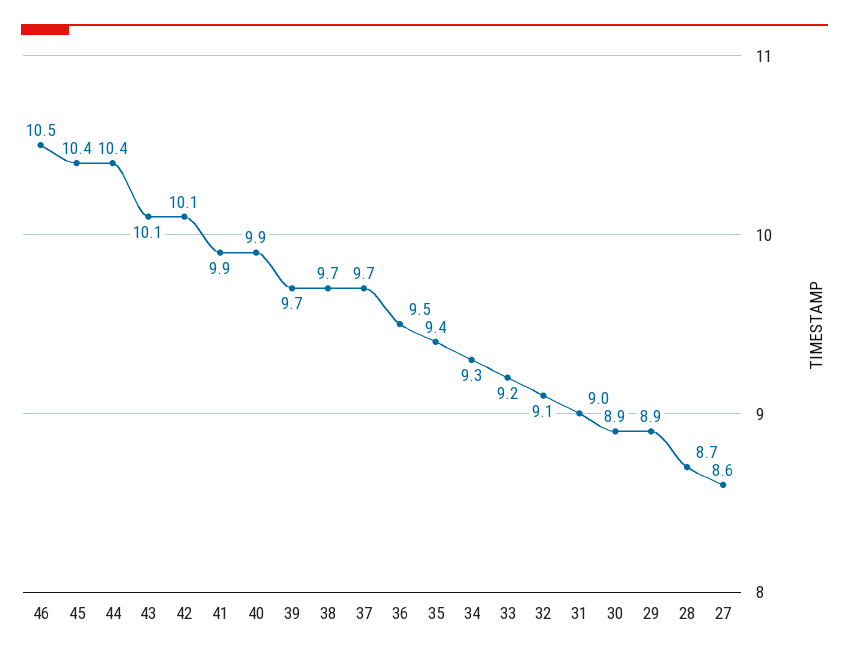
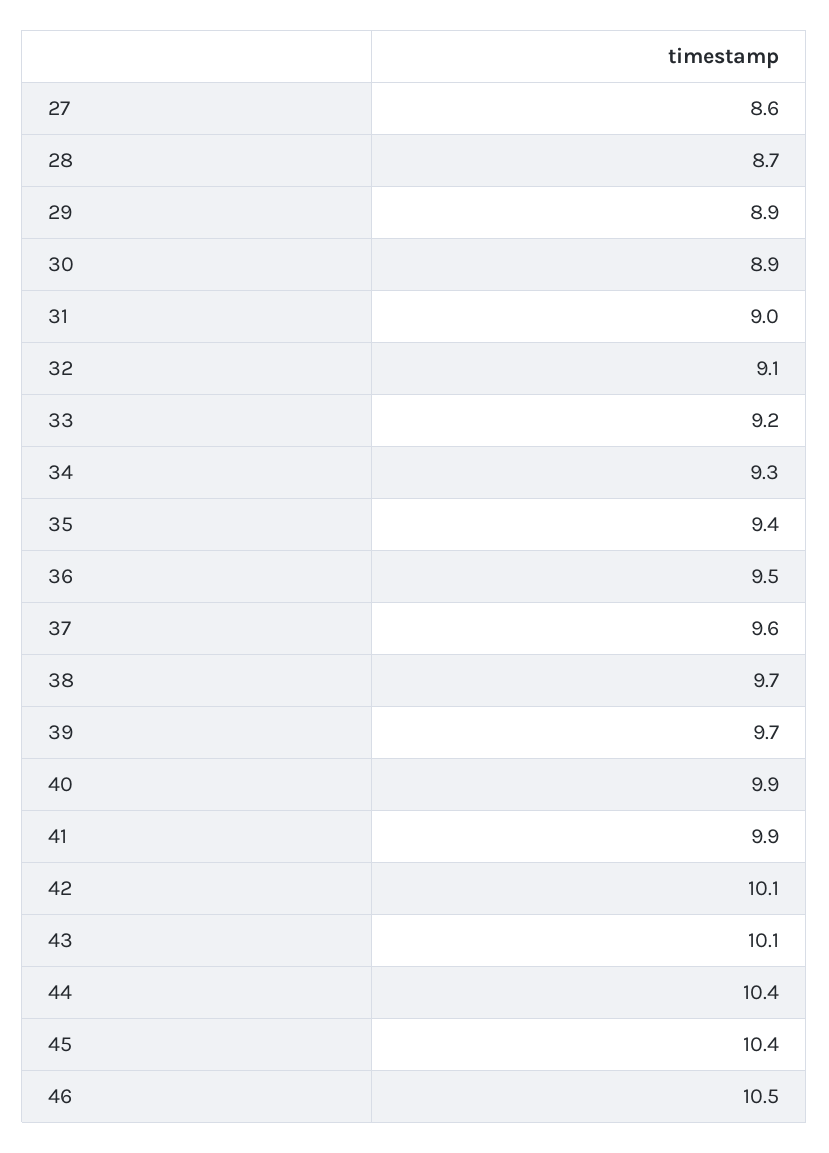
  {
    "46": 10.5,
    "45": 10.4,
    "44": 10.4,
    "43": 10.1,
    "42": 10.1,
    "41": 9.9,
    "40": 9.9,
    "39": 9.7,
    "38": 9.7,
-   "37": 9.7,
+   "37": 9.6,
    "36": 9.5,
    "35": 9.4,
    "34": 9.3,
    "33": 9.2,
    "32": 9.1,
    "31": 9,
    "30": 8.9,
    "29": 8.9,
    "28": 8.7,
    "27": 8.6
  }

